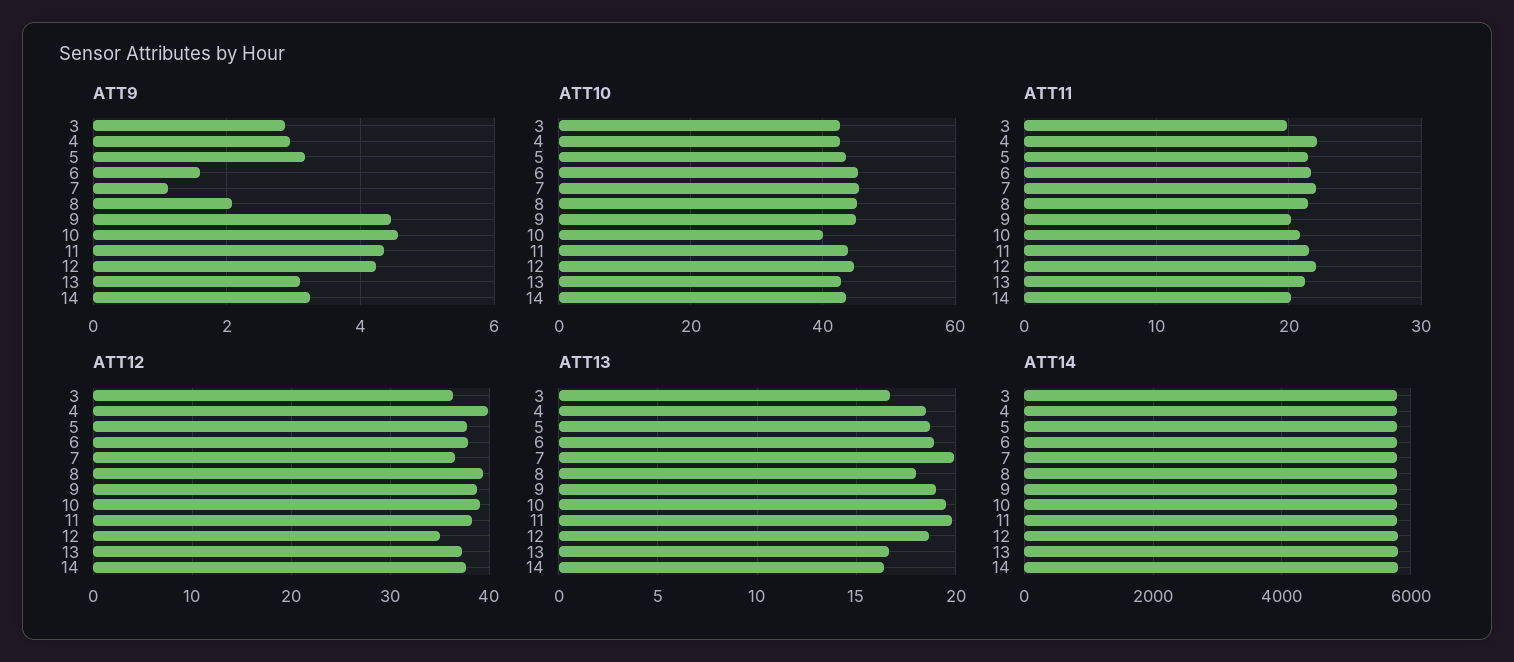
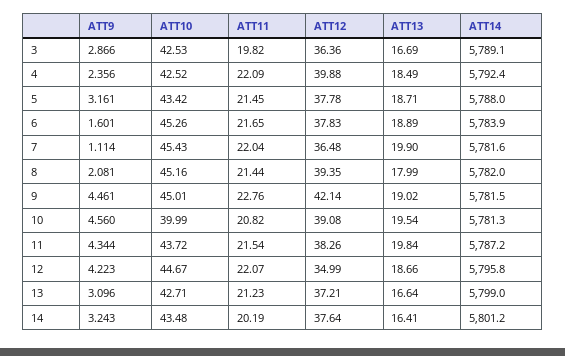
  {
    "ATT9": {
      "3": 2.866,
-     "4": 3,
+     "4": 2.356,
      "5": 3.161,
      "6": 1.601,
      "7": 1.114,
      "8": 2.081,
      "9": 4.461,
      "10": 4.56,
      "11": 4.344,
      "12": 4.223,
      "13": 3.096,
      "14": 3.243
    },
    "ATT10": {
      "3": 42.53,
      "4": 42.52,
      "5": 43.42,
      "6": 45.26,
      "7": 45.43,
      "8": 45.16,
      "9": 45.01,
      "10": 39.99,
      "11": 43.72,
      "12": 44.67,
      "13": 42.71,
      "14": 43.48
    },
    "ATT11": {
      "3": 19.82,
      "4": 22.09,
      "5": 21.45,
      "6": 21.65,
      "7": 22.04,
      "8": 21.44,
-     "9": 20,
+     "9": 22.76,
      "10": 20.82,
      "11": 21.54,
      "12": 22.07,
      "13": 21.23,
      "14": 20.19
    },
    "ATT12": {
      "3": 36.36,
      "4": 39.88,
      "5": 37.78,
      "6": 37.83,
      "7": 36.48,
      "8": 39.35,
-     "9": 39,
+     "9": 42.14,
      "10": 39.08,
      "11": 38.26,
      "12": 34.99,
      "13": 37.21,
      "14": 37.64
    },
    "ATT13": {
      "3": 16.69,
      "4": 18.49,
      "5": 18.71,
      "6": 18.89,
      "7": 19.9,
      "8": 17.99,
      "9": 19.02,
      "10": 19.54,
      "11": 19.84,
      "12": 18.66,
      "13": 16.64,
      "14": 16.41
    },
    "ATT14": {
      "3": 5789.1,
      "4": 5792.4,
      "5": 5788,
      "6": 5783.9,
      "7": 5781.6,
      "8": 5782,
      "9": 5781.5,
      "10": 5781.3,
      "11": 5787.2,
      "12": 5795.8,
      "13": 5799,
      "14": 5801.2
    }
  }

